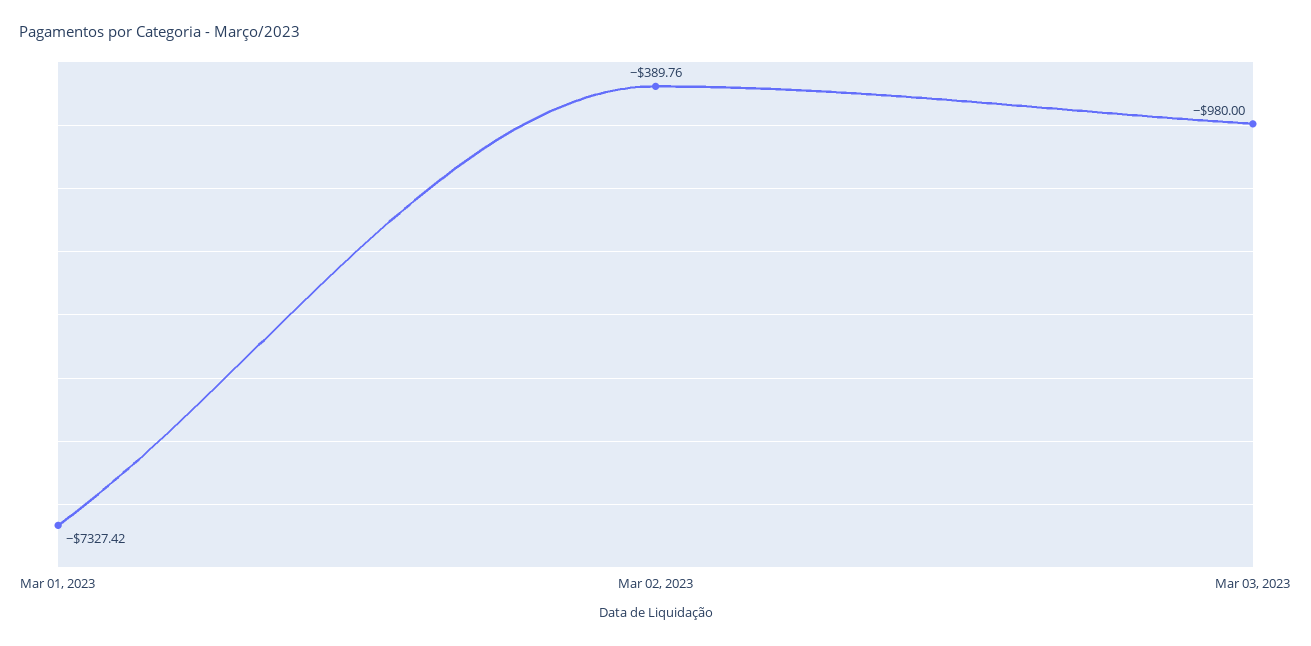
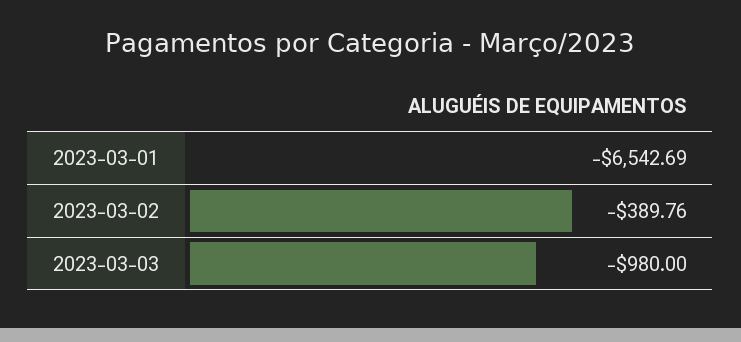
  {
-   "Mar 01, 2023": -7327.42,
+   "Mar 01, 2023": -6542.69,
    "Mar 02, 2023": -389.76,
    "Mar 03, 2023": -980
  }

